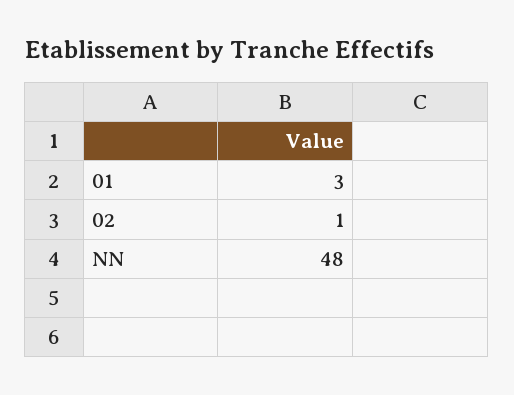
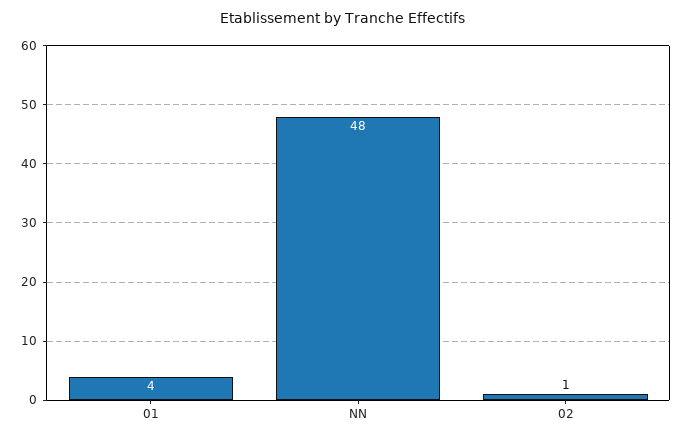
  {
-   "01": 3,
+   "01": 4,
    "02": 1,
    "NN": 48
  }

